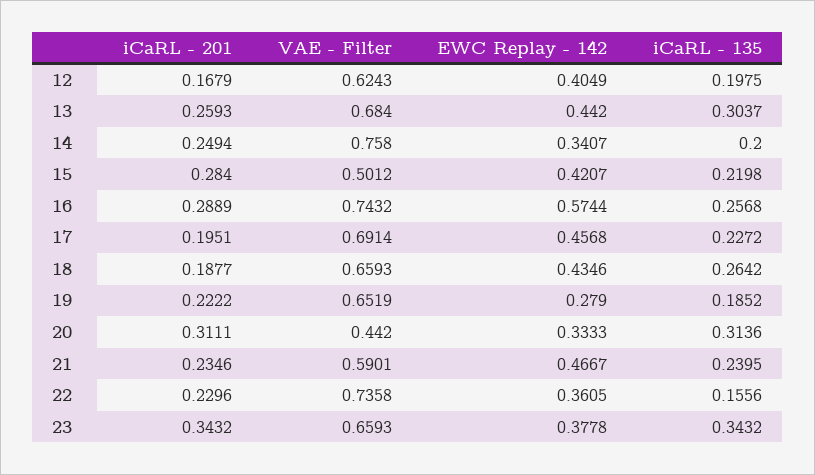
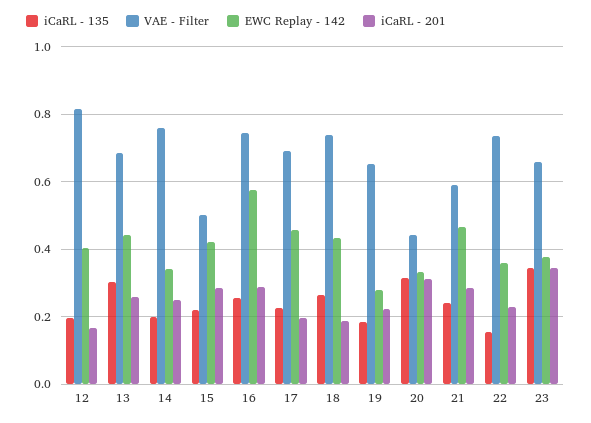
  {
    "iCaRL - 201": {
      "12": 0.1679,
      "13": 0.2593,
      "14": 0.2494,
      "15": 0.284,
      "16": 0.2889,
      "17": 0.1951,
      "18": 0.1877,
      "19": 0.2222,
      "20": 0.3111,
-     "21": 0.2346,
+     "21": 0.28,
      "22": 0.2296,
      "23": 0.3432
    },
    "VAE - Filter": {
-     "12": 0.6243,
+     "12": 0.82,
      "13": 0.684,
      "14": 0.758,
      "15": 0.5012,
      "16": 0.7432,
      "17": 0.6914,
-     "18": 0.6593,
+     "18": 0.74,
      "19": 0.6519,
      "20": 0.442,
      "21": 0.5901,
      "22": 0.7358,
      "23": 0.6593
    },
    "EWC Replay - 142": {
      "12": 0.4049,
      "13": 0.442,
      "14": 0.3407,
      "15": 0.4207,
      "16": 0.5744,
      "17": 0.4568,
      "18": 0.4346,
      "19": 0.279,
      "20": 0.3333,
      "21": 0.4667,
      "22": 0.3605,
      "23": 0.3778
    },
    "iCaRL - 135": {
      "12": 0.1975,
      "13": 0.3037,
      "14": 0.2,
      "15": 0.2198,
      "16": 0.2568,
      "17": 0.2272,
      "18": 0.2642,
      "19": 0.1852,
      "20": 0.3136,
      "21": 0.2395,
      "22": 0.1556,
      "23": 0.3432
    }
  }

